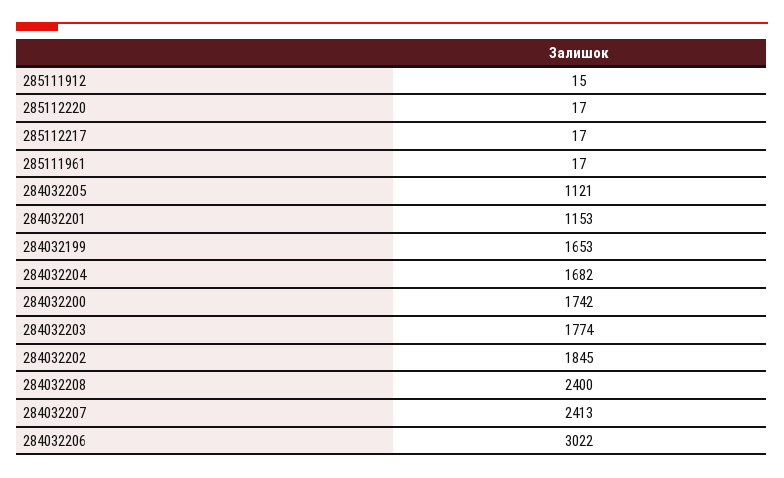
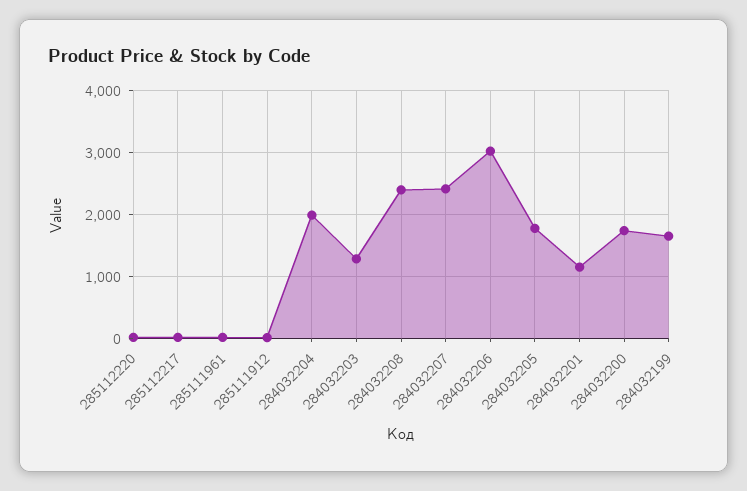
  {
    "285111912": 15,
    "285112220": 17,
    "285112217": 17,
    "285111961": 17,
-   "284032205": 1121,
+   "284032205": 1800,
    "284032201": 1153,
    "284032199": 1653,
-   "284032204": 1682,
+   "284032204": 2000,
    "284032200": 1742,
-   "284032203": 1774,
+   "284032203": 1300,
-   "284032202": 1845,
    "284032208": 2400,
    "284032207": 2413,
    "284032206": 3022
  }

